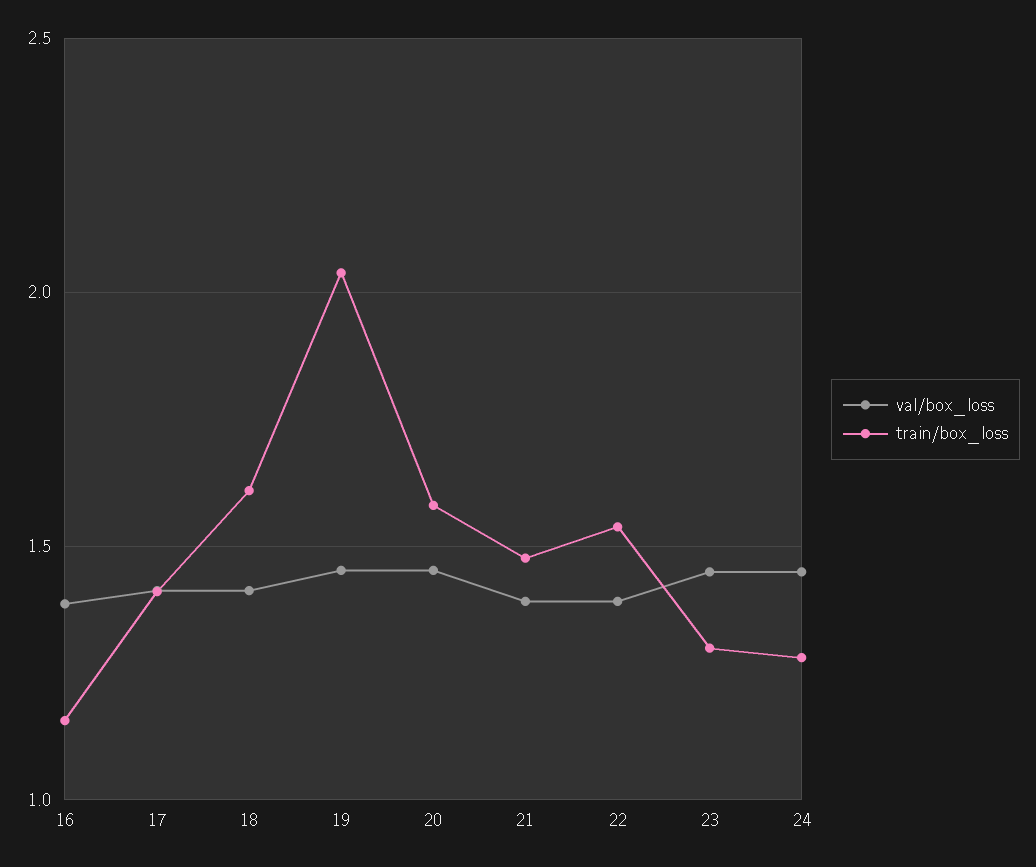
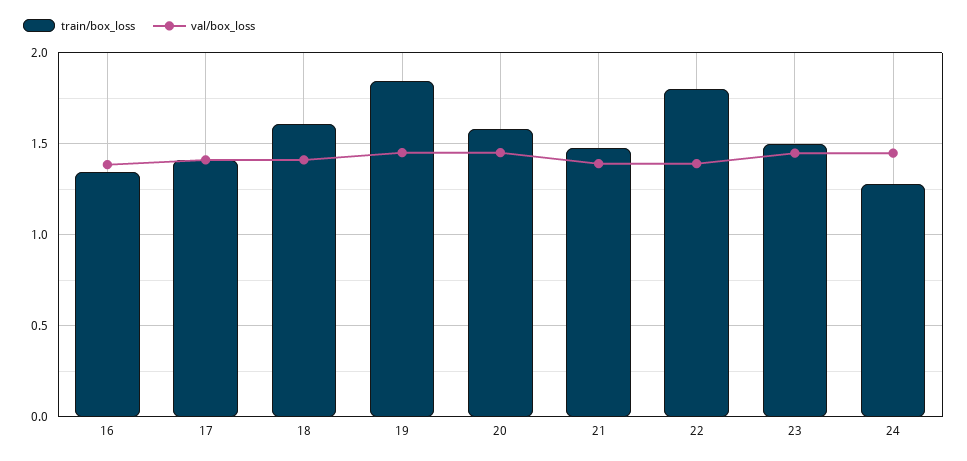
  {
    "val/box_loss": {
      "16": 1.4,
      "17": 1.4,
      "18": 1.4,
      "19": 1.45,
      "20": 1.45,
      "21": 1.4,
      "22": 1.4,
      "23": 1.45,
      "24": 1.45
    },
    "train/box_loss": {
-     "16": 1.15,
+     "16": 1.35,
      "17": 1.4,
      "18": 1.6,
-     "19": 2.05,
+     "19": 1.85,
      "20": 1.6,
      "21": 1.5,
-     "22": 1.55,
+     "22": 1.8,
-     "23": 1.3,
+     "23": 1.5,
      "24": 1.3
    }
  }

